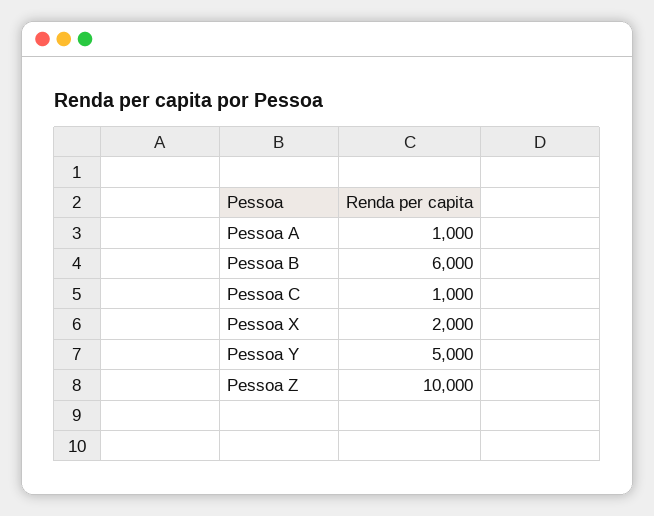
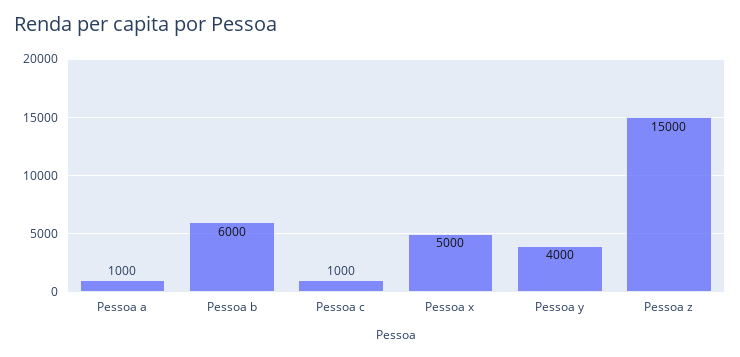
  {
    "Pessoa A": 1000,
    "Pessoa B": 6000,
    "Pessoa C": 1000,
-   "Pessoa X": 2000,
+   "Pessoa X": 5000,
-   "Pessoa Y": 5000,
+   "Pessoa Y": 4000,
-   "Pessoa Z": 10000
+   "Pessoa Z": 15000
  }

